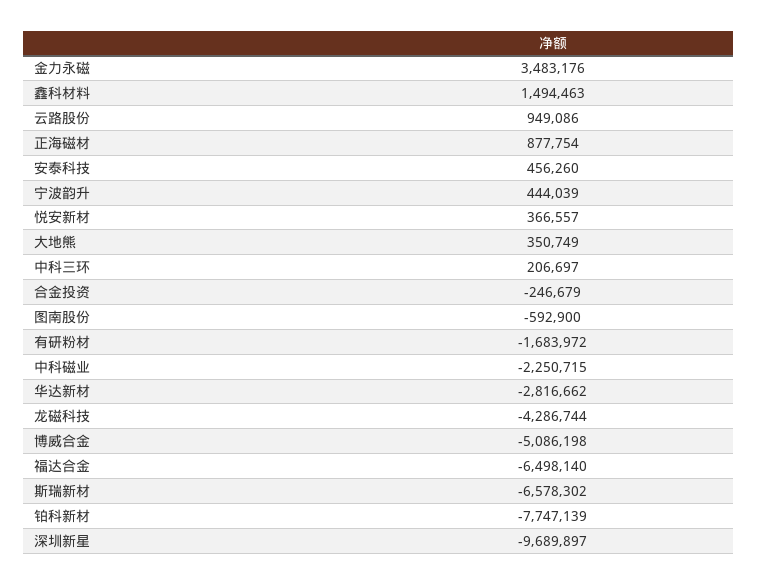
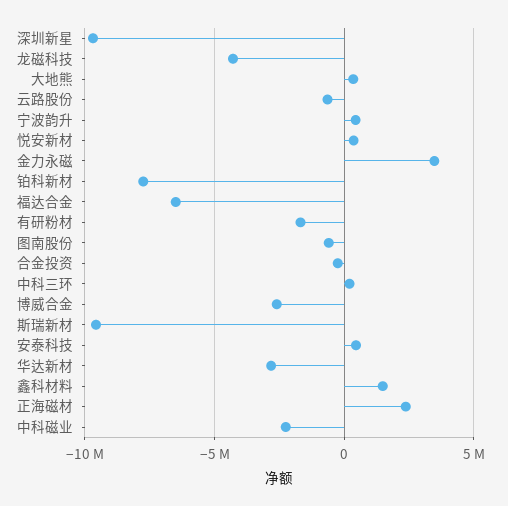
  {
    "金力永磁": 3483176,
    "鑫科材料": 1494463,
-   "云路股份": 949086,
+   "云路股份": -500000,
-   "正海磁材": 877754,
+   "正海磁材": 2500000,
    "安泰科技": 456260,
    "宁波韵升": 444039,
    "悦安新材": 366557,
    "大地熊": 350749,
    "中科三环": 206697,
    "合金投资": -246679,
    "图南股份": -592900,
    "有研粉材": -1683972,
    "中科磁业": -2250715,
    "华达新材": -2816662,
    "龙磁科技": -4286744,
-   "博威合金": -5086198,
+   "博威合金": -2500000,
    "福达合金": -6498140,
-   "斯瑞新材": -6578302,
+   "斯瑞新材": -9500000,
    "铂科新材": -7747139,
    "深圳新星": -9689897
  }

